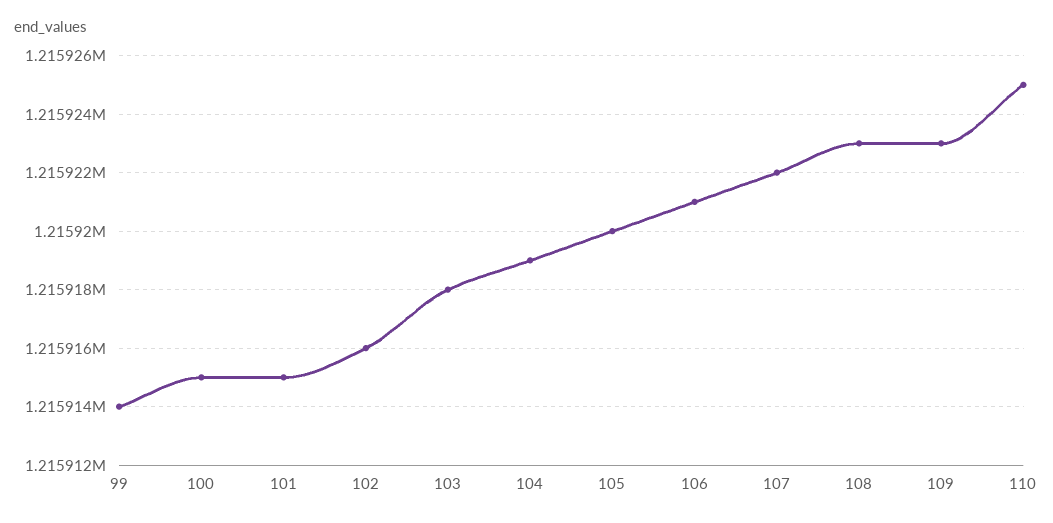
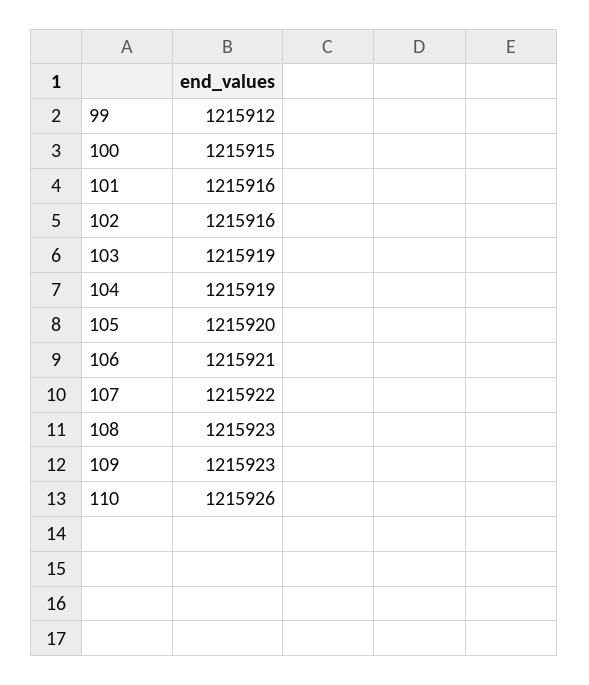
  {
-   "99": 1215914,
+   "99": 1215912,
    "100": 1215915,
-   "101": 1215915,
+   "101": 1215916,
    "102": 1215916,
-   "103": 1215918,
+   "103": 1215919,
    "104": 1215919,
    "105": 1215920,
    "106": 1215921,
    "107": 1215922,
    "108": 1215923,
    "109": 1215923,
-   "110": 1215925
+   "110": 1215926
  }

